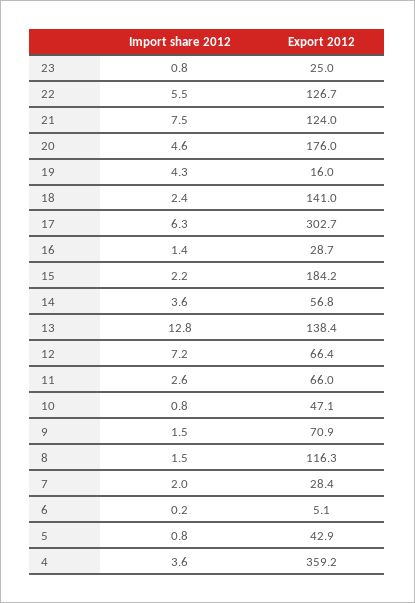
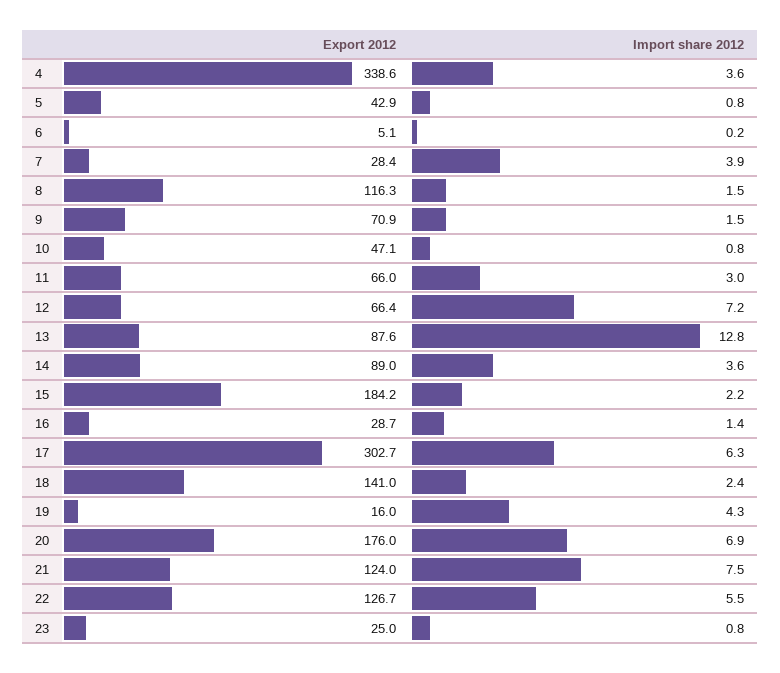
  {
    "Import share 2012": {
      "23": 0.8,
      "22": 5.5,
      "21": 7.5,
-     "20": 4.6,
+     "20": 6.9,
      "19": 4.3,
      "18": 2.4,
      "17": 6.3,
      "16": 1.4,
      "15": 2.2,
      "14": 3.6,
      "13": 12.8,
      "12": 7.2,
-     "11": 2.6,
+     "11": 3,
      "10": 0.8,
      "9": 1.5,
      "8": 1.5,
-     "7": 2,
+     "7": 3.9,
      "6": 0.2,
      "5": 0.8,
      "4": 3.6
    },
    "Export 2012": {
      "23": 25,
      "22": 126.7,
      "21": 124,
      "20": 176,
      "19": 16,
      "18": 141,
      "17": 302.7,
      "16": 28.7,
      "15": 184.2,
-     "14": 56.8,
+     "14": 89,
-     "13": 138.4,
+     "13": 87.6,
      "12": 66.4,
      "11": 66,
      "10": 47.1,
      "9": 70.9,
      "8": 116.3,
      "7": 28.4,
      "6": 5.1,
      "5": 42.9,
-     "4": 359.2
+     "4": 338.6
    }
  }

